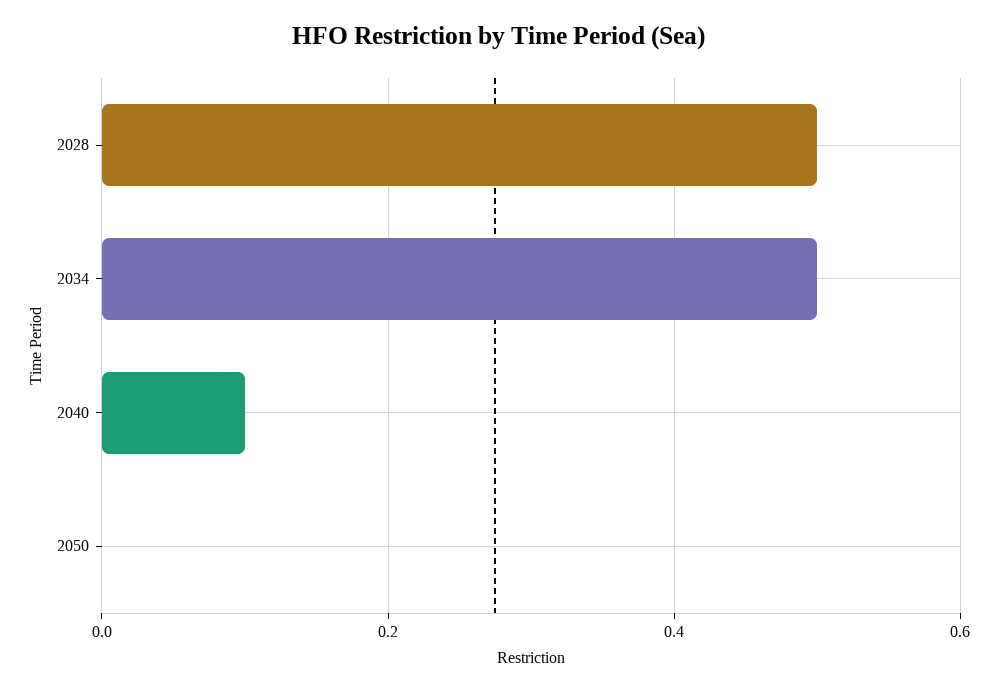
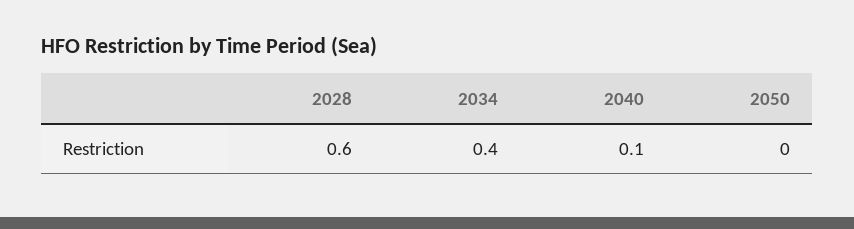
  {
-   "2028": 0.5,
+   "2028": 0.6,
-   "2034": 0.5,
+   "2034": 0.4,
    "2040": 0.1,
    "2050": 0
  }

